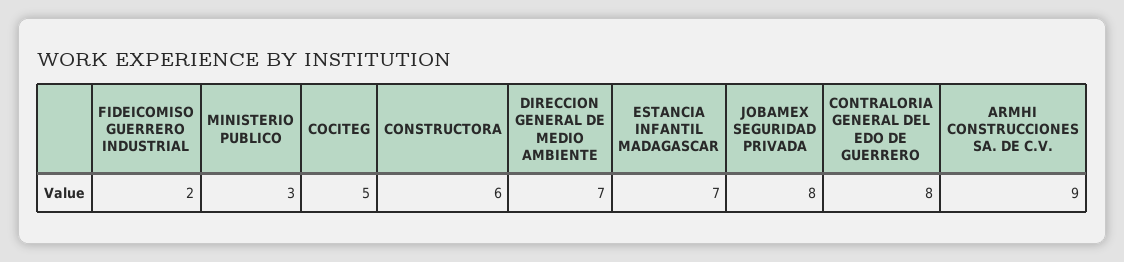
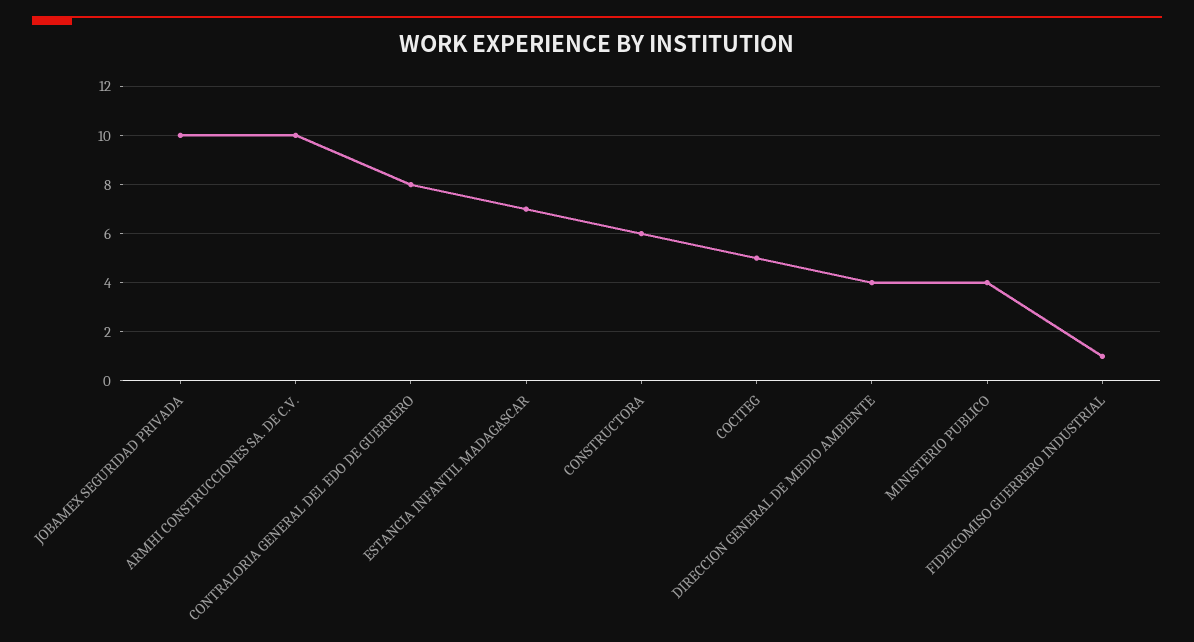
  {
-   "FIDEICOMISO GUERRERO INDUSTRIAL": 2,
+   "FIDEICOMISO GUERRERO INDUSTRIAL": 1,
-   "MINISTERIO PUBLICO": 3,
+   "MINISTERIO PUBLICO": 4,
    "COCITEG": 5,
    "CONSTRUCTORA": 6,
-   "DIRECCION GENERAL DE MEDIO AMBIENTE": 7,
+   "DIRECCION GENERAL DE MEDIO AMBIENTE": 4,
    "ESTANCIA INFANTIL MADAGASCAR": 7,
-   "JOBAMEX SEGURIDAD PRIVADA": 8,
+   "JOBAMEX SEGURIDAD PRIVADA": 10,
    "CONTRALORIA GENERAL DEL EDO DE GUERRERO": 8,
-   "ARMHI CONSTRUCCIONES SA. DE C.V.": 9
+   "ARMHI CONSTRUCCIONES SA. DE C.V.": 10
  }

